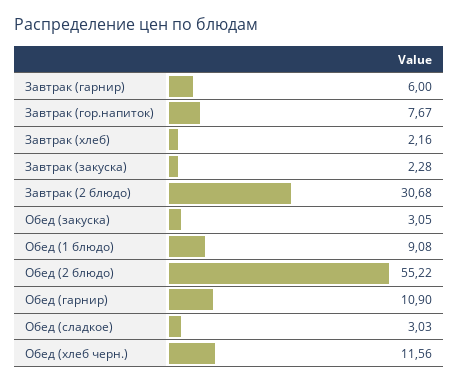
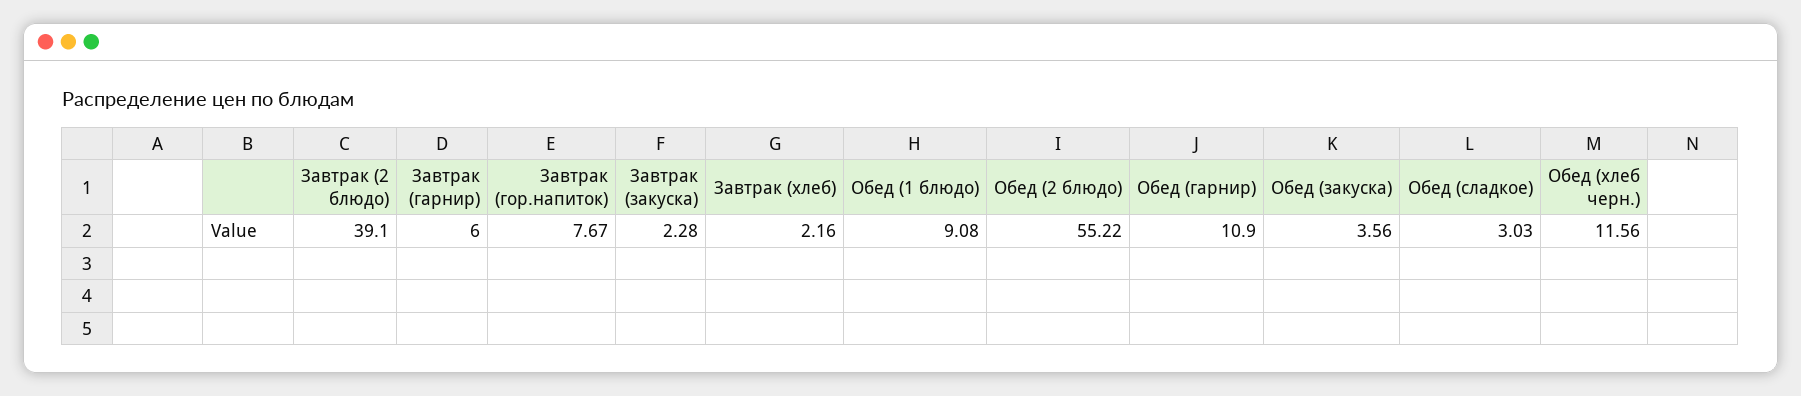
  {
    "Завтрак (гарнир)": 6,
    "Завтрак (гор.напиток)": 7.67,
    "Завтрак (хлеб)": 2.16,
    "Завтрак (закуска)": 2.28,
-   "Завтрак (2 блюдо)": 30.68,
+   "Завтрак (2 блюдо)": 39.1,
-   "Обед (закуска)": 3.05,
+   "Обед (закуска)": 3.56,
    "Обед (1 блюдо)": 9.08,
    "Обед (2 блюдо)": 55.22,
    "Обед (гарнир)": 10.9,
    "Обед (сладкое)": 3.03,
    "Обед (хлеб черн.)": 11.56
  }

